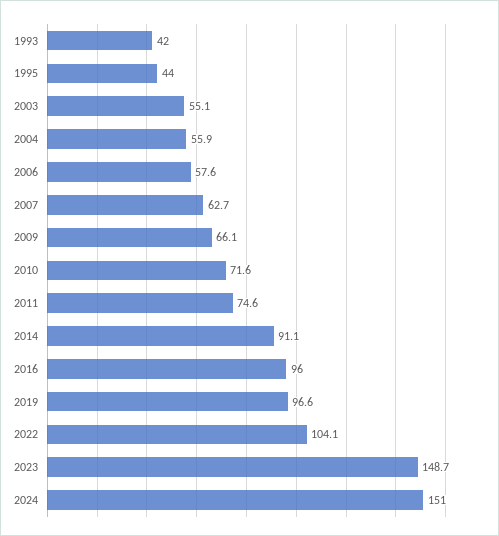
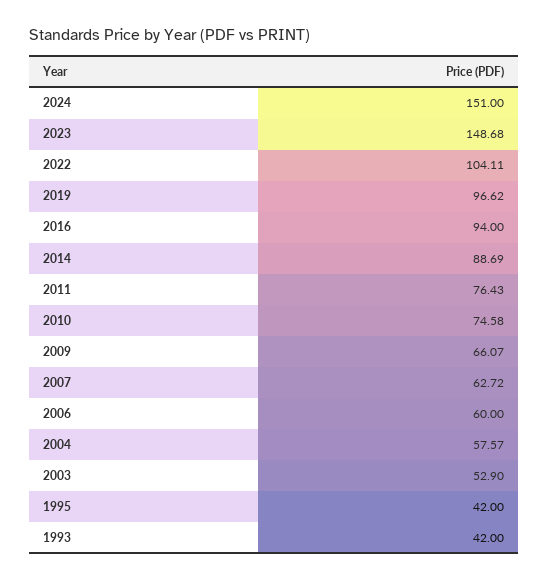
  {
    "1993": 42,
-   "1995": 44,
+   "1995": 42,
-   "2003": 55.1,
+   "2003": 52.9,
-   "2004": 55.9,
+   "2004": 57.57,
-   "2006": 57.6,
+   "2006": 60,
    "2007": 62.72,
    "2009": 66.07,
-   "2010": 71.6,
+   "2010": 74.58,
-   "2011": 74.6,
+   "2011": 76.43,
-   "2014": 91.1,
+   "2014": 88.69,
-   "2016": 96,
+   "2016": 94,
    "2019": 96.62,
    "2022": 104.11,
    "2023": 148.68,
    "2024": 151
  }

